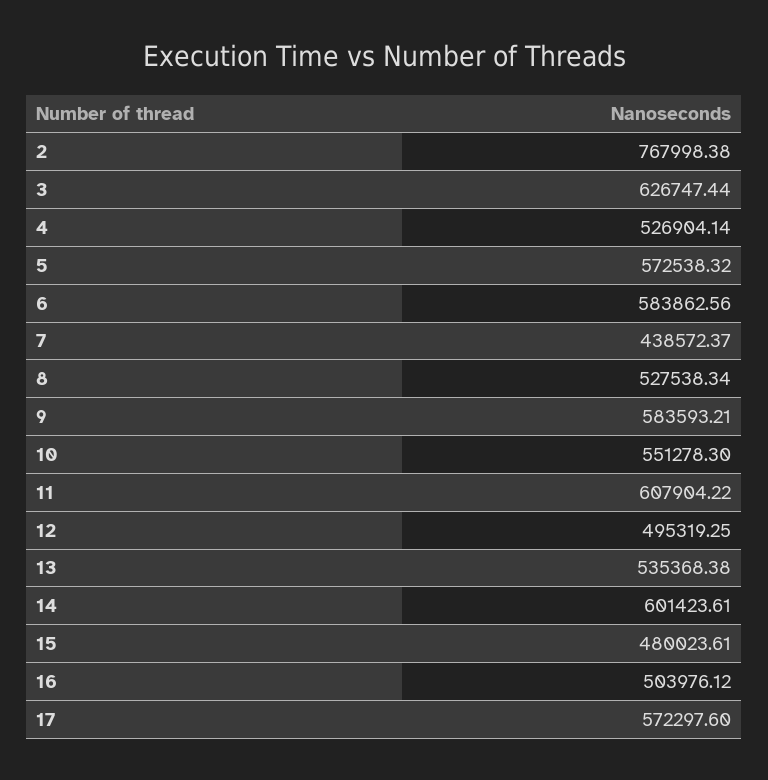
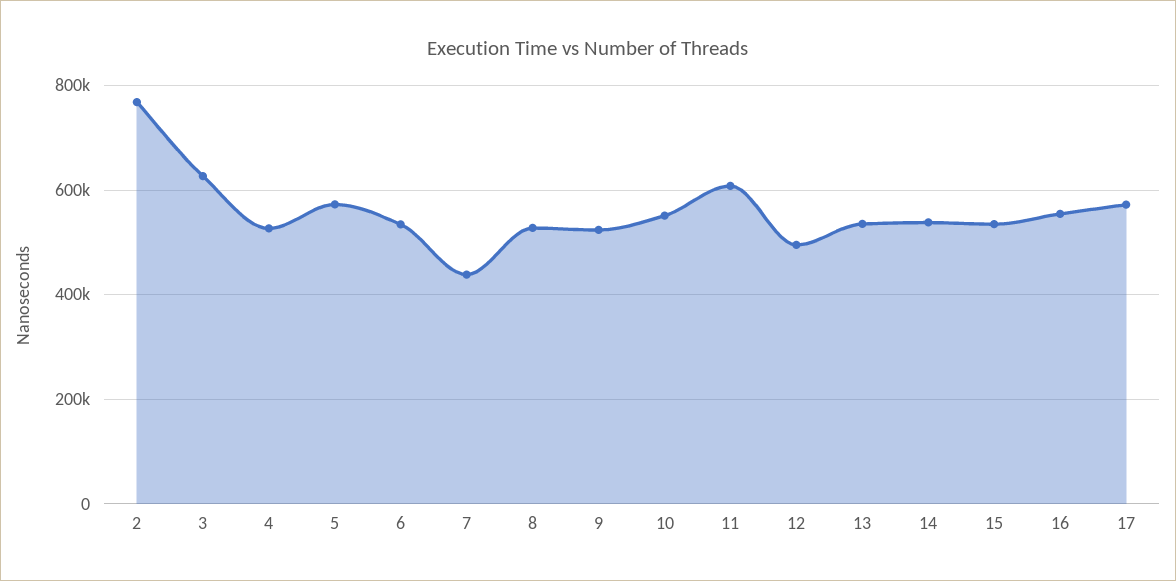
  {
    "2": 767998.38,
    "3": 626747.44,
    "4": 526904.14,
    "5": 572538.32,
-   "6": 583862.56,
+   "6": 540000,
    "7": 438572.37,
    "8": 527538.34,
-   "9": 583593.21,
+   "9": 520000,
    "10": 551278.3,
    "11": 607904.22,
    "12": 495319.25,
    "13": 535368.38,
-   "14": 601423.61,
+   "14": 540000,
-   "15": 480023.61,
+   "15": 540000,
-   "16": 503976.12,
+   "16": 560000,
    "17": 572297.6
  }

